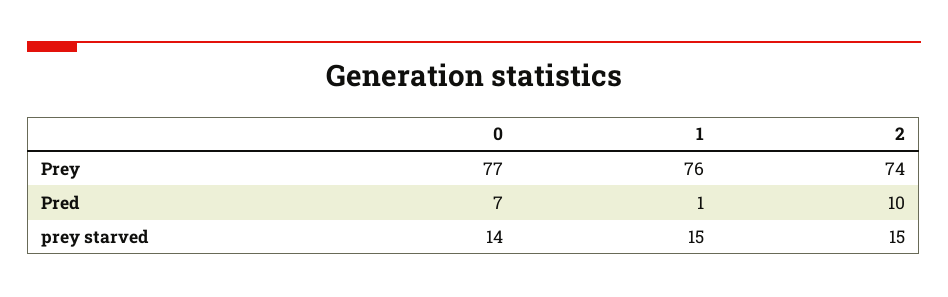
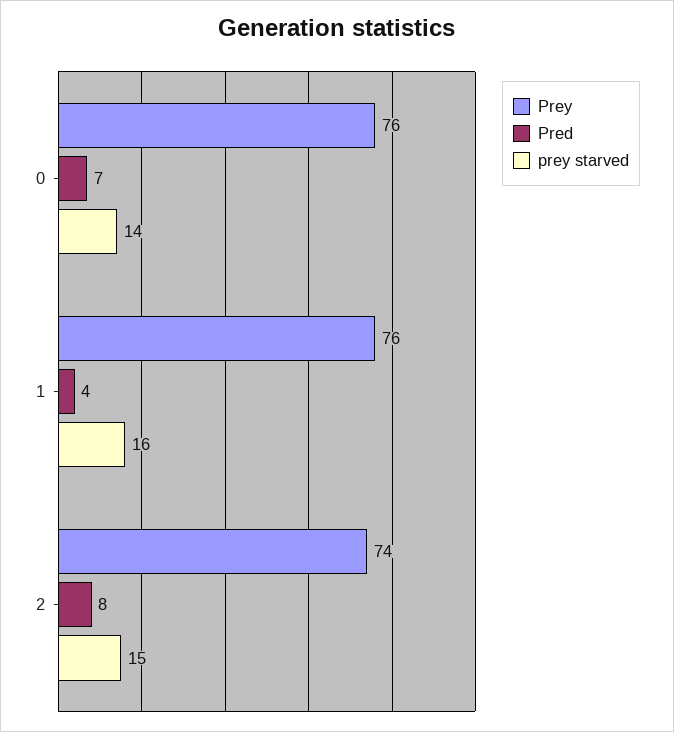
  {
    "Prey": {
-     "0": 77,
+     "0": 76,
      "1": 76,
      "2": 74
    },
    "Pred": {
      "0": 7,
-     "1": 1,
+     "1": 4,
-     "2": 10
+     "2": 8
    },
    "prey starved": {
      "0": 14,
-     "1": 15,
+     "1": 16,
      "2": 15
    }
  }

